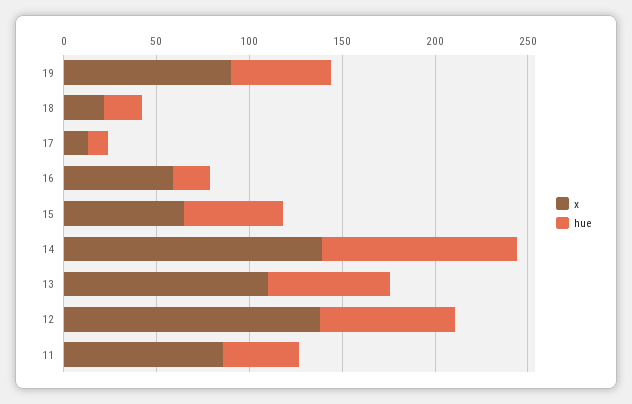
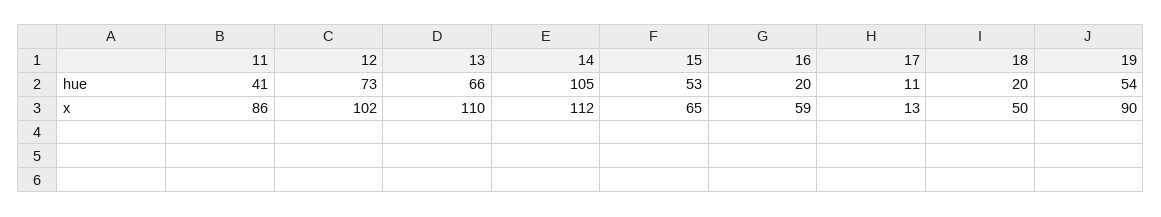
  {
    "x": {
      "19": 90,
-     "18": 20,
+     "18": 50,
      "17": 13,
      "16": 59,
      "15": 65,
-     "14": 140,
+     "14": 112,
      "13": 110,
-     "12": 140,
+     "12": 102,
      "11": 86
    },
    "hue": {
      "19": 54,
      "18": 20,
      "17": 11,
      "16": 20,
      "15": 53,
      "14": 105,
      "13": 66,
      "12": 73,
      "11": 41
    }
  }

